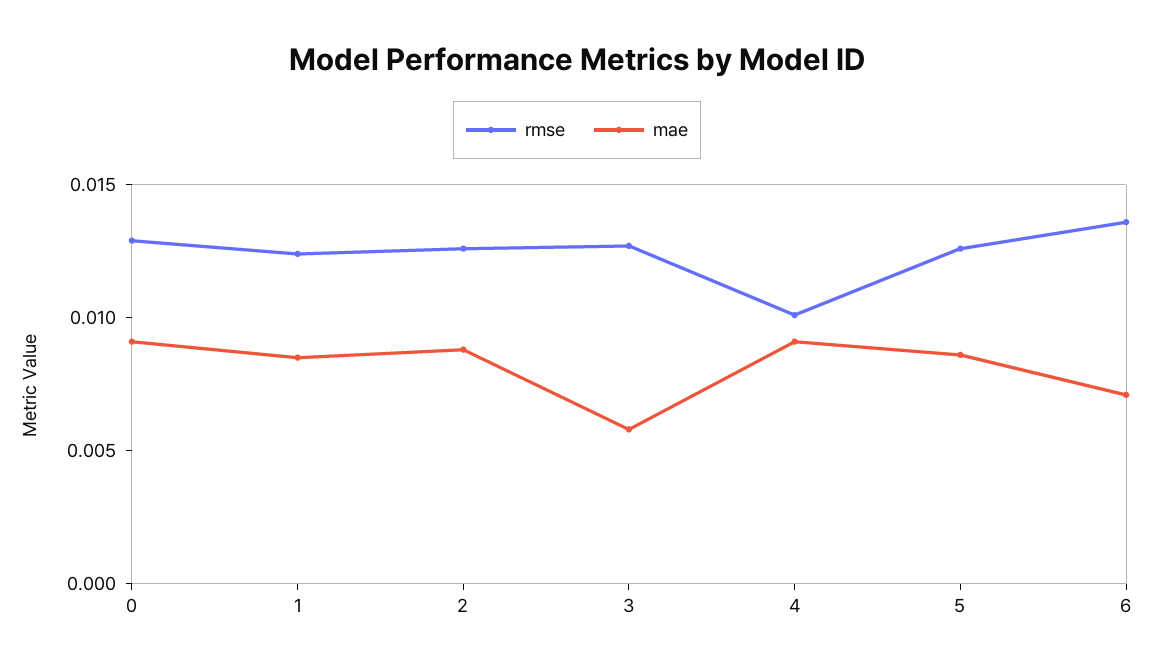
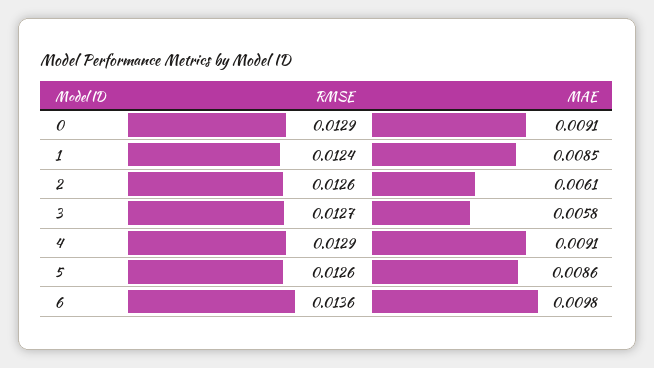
  {
    "rmse": {
      "0": 0.0129,
      "1": 0.0124,
      "2": 0.0126,
      "3": 0.0127,
-     "4": 0.01,
+     "4": 0.0129,
      "5": 0.0126,
      "6": 0.0136
    },
    "mae": {
      "0": 0.0091,
      "1": 0.0085,
-     "2": 0.009,
+     "2": 0.0061,
      "3": 0.0058,
      "4": 0.0091,
      "5": 0.0086,
-     "6": 0.007
+     "6": 0.0098
    }
  }

